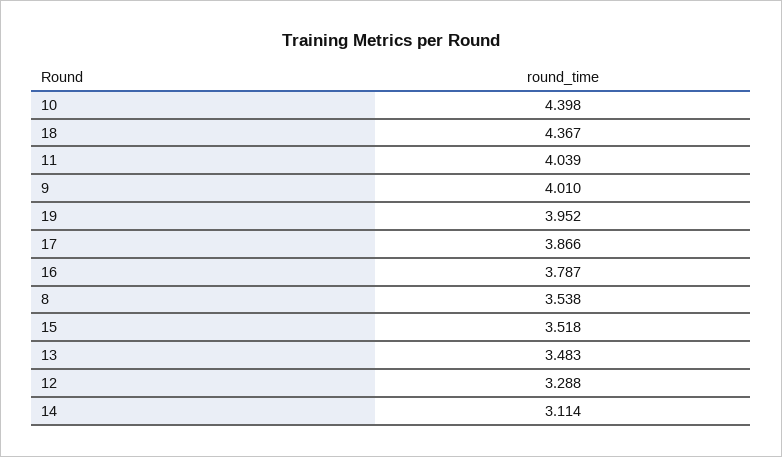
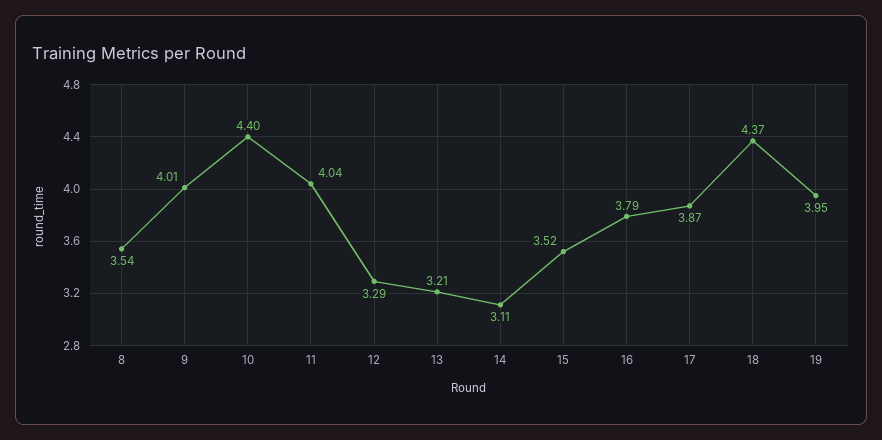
  {
    "10": 4.398,
    "18": 4.367,
    "11": 4.039,
    "9": 4.01,
    "19": 3.952,
    "17": 3.866,
    "16": 3.787,
    "8": 3.538,
    "15": 3.518,
-   "13": 3.483,
+   "13": 3.21,
    "12": 3.288,
    "14": 3.114
  }

